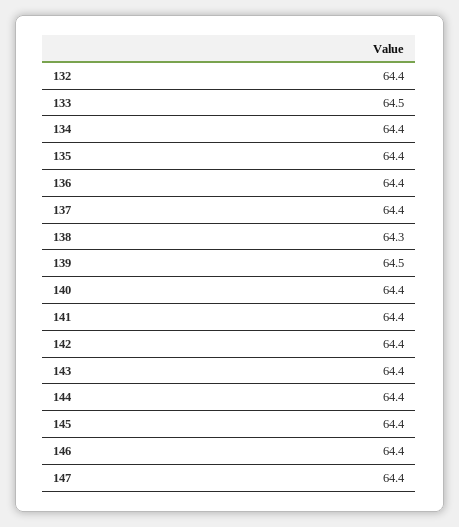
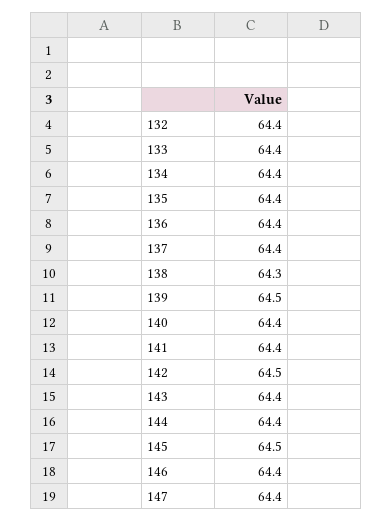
  {
    "132": 64.4,
-   "133": 64.5,
+   "133": 64.4,
    "134": 64.4,
    "135": 64.4,
    "136": 64.4,
    "137": 64.4,
    "138": 64.3,
    "139": 64.5,
    "140": 64.4,
    "141": 64.4,
-   "142": 64.4,
+   "142": 64.5,
    "143": 64.4,
    "144": 64.4,
-   "145": 64.4,
+   "145": 64.5,
    "146": 64.4,
    "147": 64.4
  }

